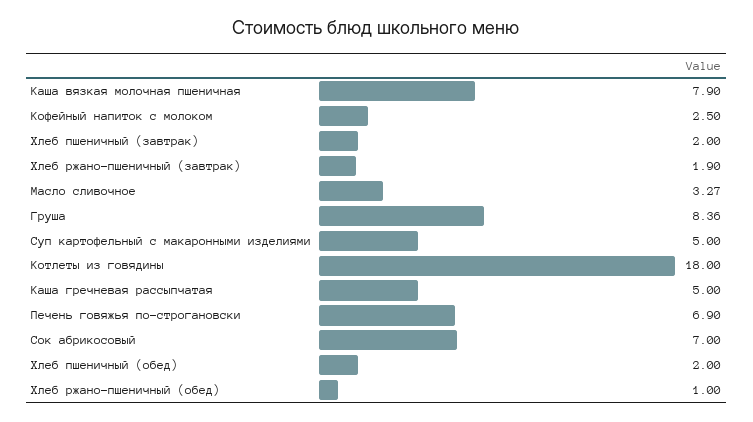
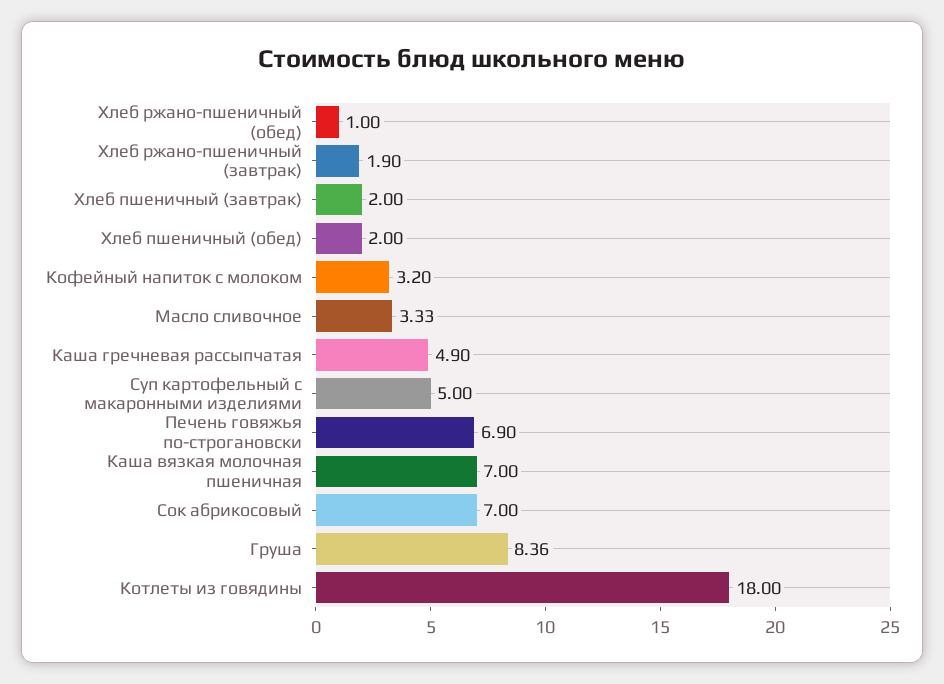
  {
-   "Каша вязкая молочная пшеничная": 7.9,
+   "Каша вязкая молочная пшеничная": 7,
-   "Кофейный напиток с молоком": 2.5,
+   "Кофейный напиток с молоком": 3.2,
    "Хлеб пшеничный (завтрак)": 2,
    "Хлеб ржано-пшеничный (завтрак)": 1.9,
-   "Масло сливочное": 3.27,
+   "Масло сливочное": 3.33,
    "Груша": 8.36,
    "Суп картофельный с макаронными изделиями": 5,
    "Котлеты из говядины": 18,
-   "Каша гречневая рассыпчатая": 5,
+   "Каша гречневая рассыпчатая": 4.9,
    "Печень говяжья по-строгановски": 6.9,
    "Сок абрикосовый": 7,
    "Хлеб пшеничный (обед)": 2,
    "Хлеб ржано-пшеничный (обед)": 1
  }

